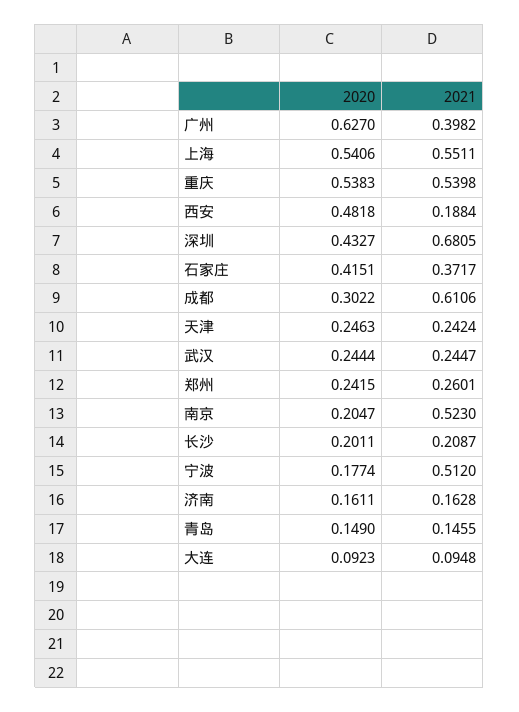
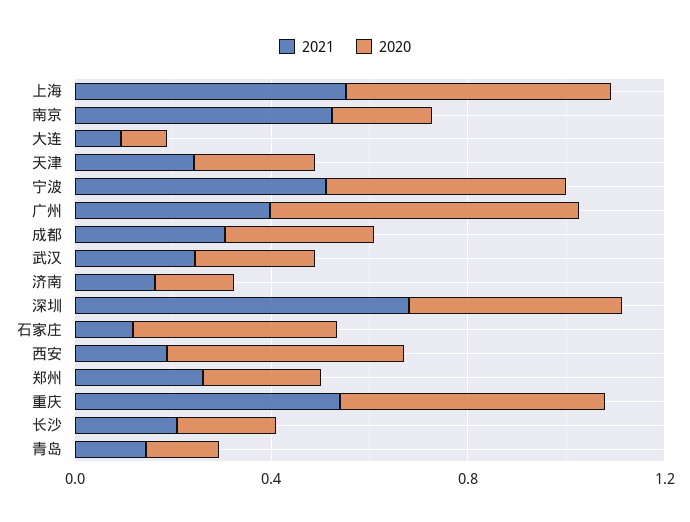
  {
    "2020": {
      "广州": 0.627,
      "上海": 0.5406,
      "重庆": 0.5383,
      "西安": 0.4818,
      "深圳": 0.4327,
      "石家庄": 0.4151,
      "成都": 0.3022,
      "天津": 0.2463,
      "武汉": 0.2444,
      "郑州": 0.2415,
      "南京": 0.2047,
      "长沙": 0.2011,
-     "宁波": 0.1774,
+     "宁波": 0.5,
      "济南": 0.1611,
      "青岛": 0.149,
      "大连": 0.0923
    },
    "2021": {
      "广州": 0.3982,
      "上海": 0.5511,
      "重庆": 0.5398,
      "西安": 0.1884,
      "深圳": 0.6805,
-     "石家庄": 0.3717,
+     "石家庄": 0.1,
-     "成都": 0.6106,
+     "成都": 0.3,
      "天津": 0.2424,
      "武汉": 0.2447,
      "郑州": 0.2601,
      "南京": 0.523,
      "长沙": 0.2087,
      "宁波": 0.512,
      "济南": 0.1628,
      "青岛": 0.1455,
      "大连": 0.0948
    }
  }

